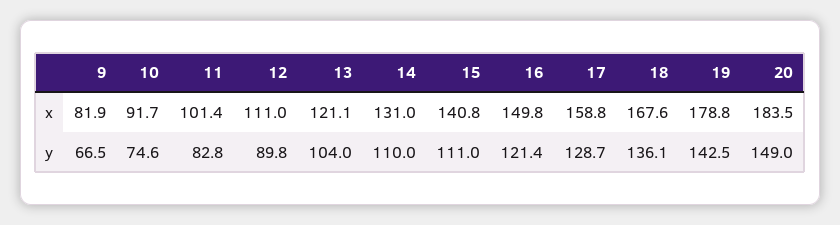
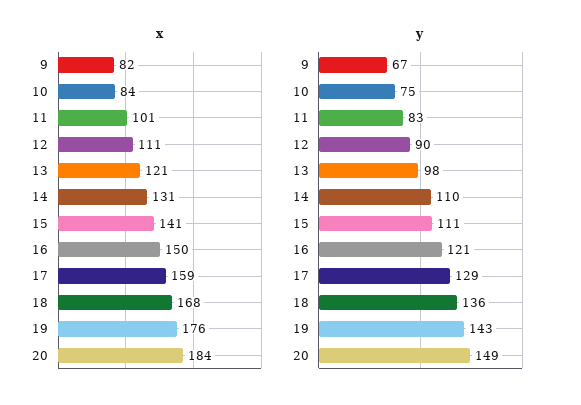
  {
    "x": {
      "9": 81.9,
-     "10": 91.7,
+     "10": 84,
      "11": 101.4,
      "12": 111,
      "13": 121.1,
      "14": 131,
      "15": 140.8,
      "16": 149.8,
      "17": 158.8,
      "18": 167.6,
-     "19": 178.8,
+     "19": 176,
      "20": 183.5
    },
    "y": {
      "9": 66.5,
      "10": 74.6,
      "11": 82.8,
      "12": 89.8,
-     "13": 104,
+     "13": 98,
      "14": 110,
      "15": 111,
      "16": 121.4,
      "17": 128.7,
      "18": 136.1,
      "19": 142.5,
      "20": 149
    }
  }

